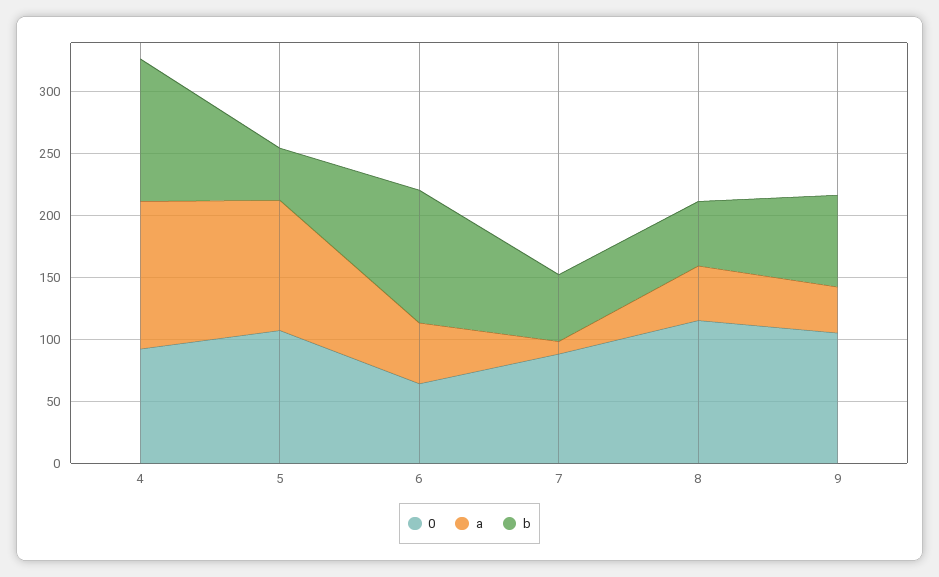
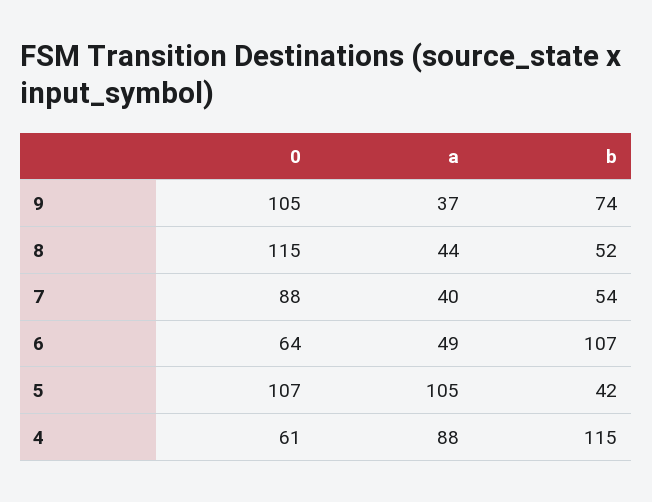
  {
    "0": {
-     "4": 90,
+     "4": 61,
      "5": 107,
      "6": 64,
      "7": 88,
      "8": 115,
      "9": 105
    },
    "a": {
-     "4": 120,
+     "4": 88,
      "5": 105,
      "6": 49,
-     "7": 10,
+     "7": 40,
      "8": 44,
      "9": 37
    },
    "b": {
      "4": 115,
      "5": 42,
      "6": 107,
      "7": 54,
      "8": 52,
      "9": 74
    }
  }

